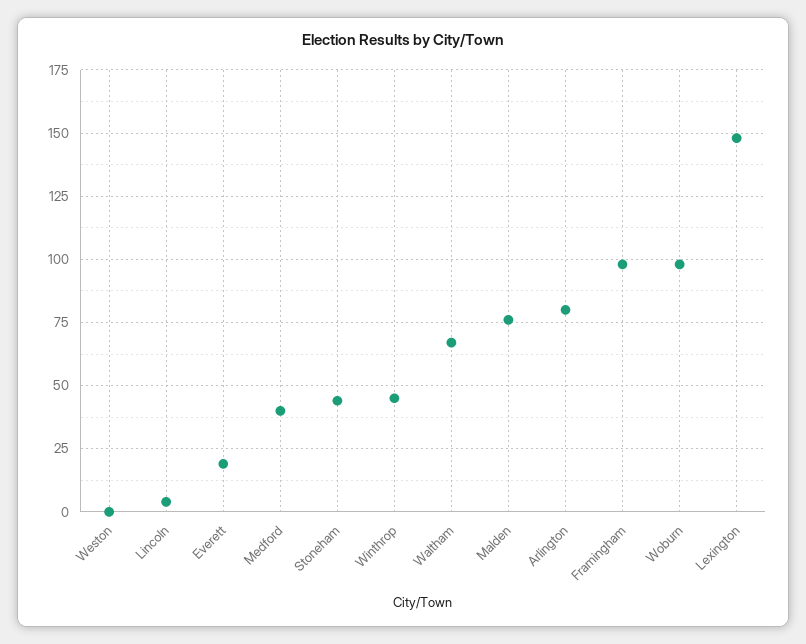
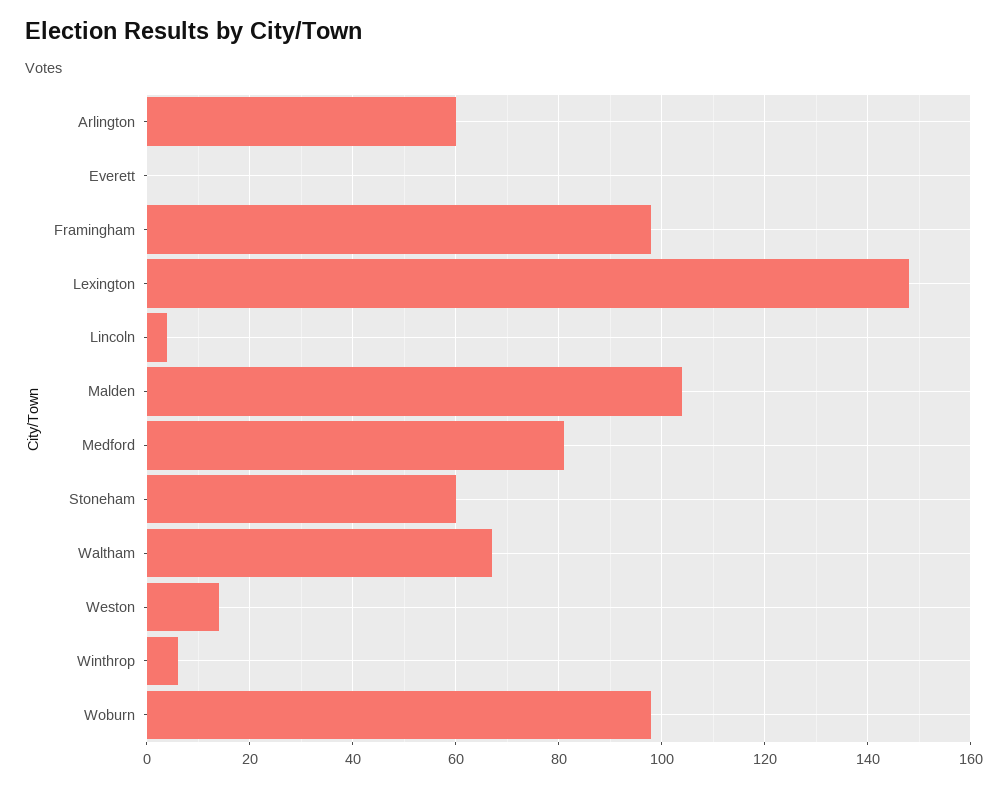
  {
-   "Weston": 0,
+   "Weston": 15,
    "Lincoln": 5,
-   "Everett": 20,
+   "Everett": 0,
-   "Medford": 40,
+   "Medford": 80,
-   "Stoneham": 45,
+   "Stoneham": 60,
-   "Winthrop": 45,
+   "Winthrop": 5,
    "Waltham": 65,
-   "Malden": 75,
+   "Malden": 105,
-   "Arlington": 80,
+   "Arlington": 60,
    "Framingham": 100,
    "Woburn": 100,
    "Lexington": 150
  }

